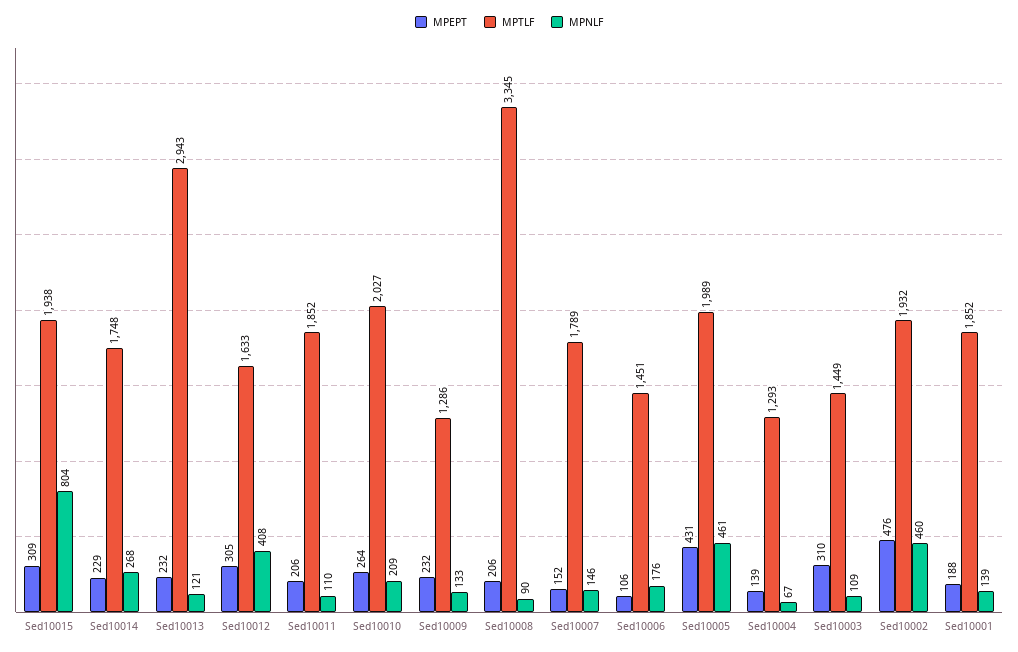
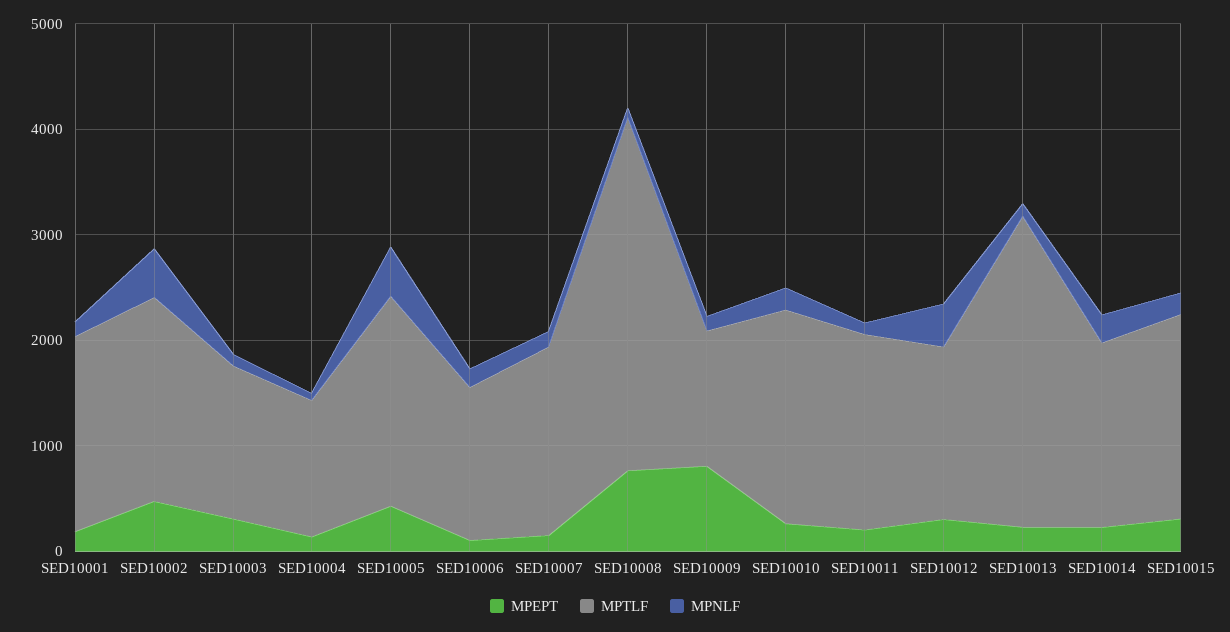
  {
    "MPEPT": {
      "Sed10015": 309,
      "Sed10014": 229,
      "Sed10013": 232,
      "Sed10012": 305,
      "Sed10011": 206,
      "Sed10010": 264,
-     "Sed10009": 232,
+     "Sed10009": 800,
-     "Sed10008": 206,
+     "Sed10008": 800,
      "Sed10007": 152,
      "Sed10006": 106,
      "Sed10005": 431,
      "Sed10004": 139,
      "Sed10003": 310,
      "Sed10002": 476,
      "Sed10001": 188
    },
    "MPTLF": {
      "Sed10015": 1938,
      "Sed10014": 1748,
      "Sed10013": 2943,
      "Sed10012": 1633,
      "Sed10011": 1852,
      "Sed10010": 2027,
      "Sed10009": 1286,
      "Sed10008": 3345,
      "Sed10007": 1789,
      "Sed10006": 1451,
      "Sed10005": 1989,
      "Sed10004": 1293,
      "Sed10003": 1449,
      "Sed10002": 1932,
      "Sed10001": 1852
    },
    "MPNLF": {
-     "Sed10015": 804,
+     "Sed10015": 200,
      "Sed10014": 268,
      "Sed10013": 121,
      "Sed10012": 408,
      "Sed10011": 110,
      "Sed10010": 209,
      "Sed10009": 133,
      "Sed10008": 90,
      "Sed10007": 146,
      "Sed10006": 176,
      "Sed10005": 461,
      "Sed10004": 67,
      "Sed10003": 109,
      "Sed10002": 460,
      "Sed10001": 139
    }
  }

